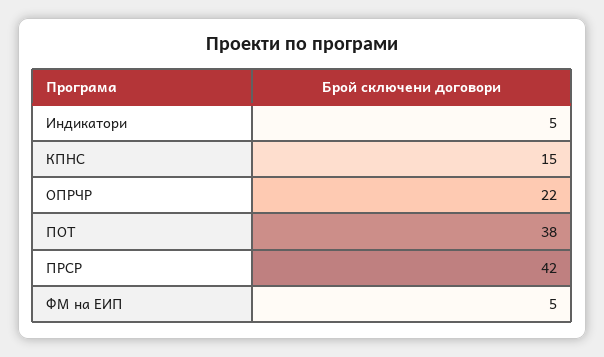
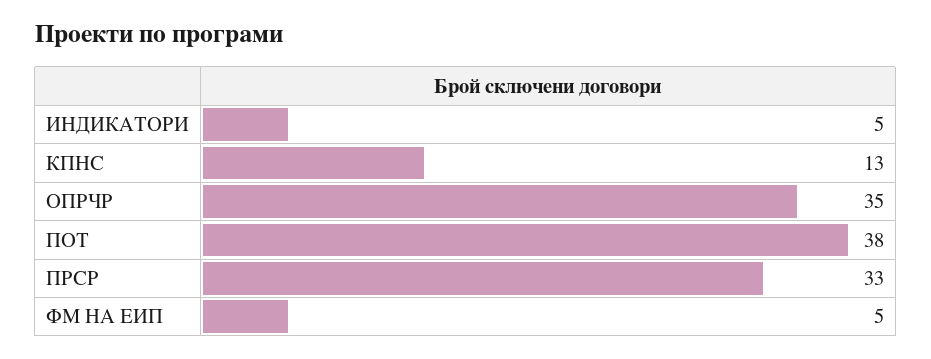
  {
    "Индикатори": 5,
-   "КПНС": 15,
+   "КПНС": 13,
-   "ОПРЧР": 22,
+   "ОПРЧР": 35,
    "ПОТ": 38,
-   "ПРСР": 42,
+   "ПРСР": 33,
    "ФМ на ЕИП": 5
  }

